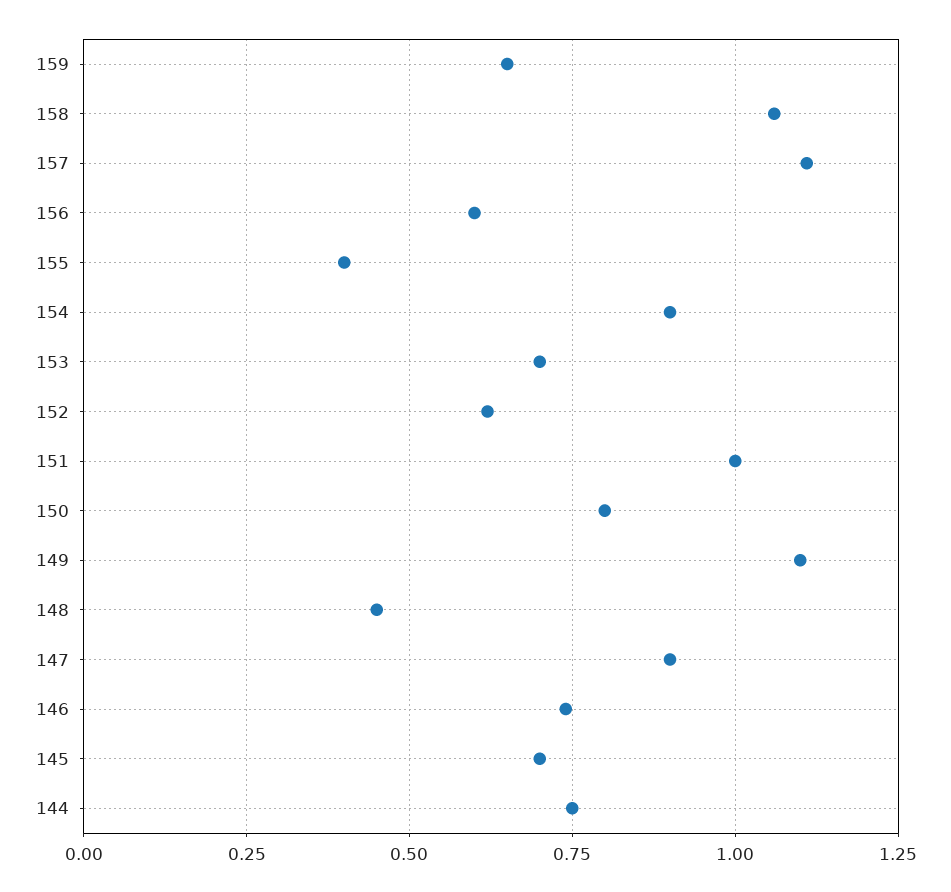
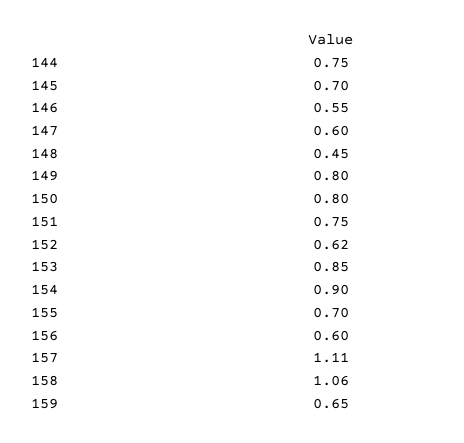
  {
    "159": 0.65,
    "158": 1.06,
    "157": 1.11,
    "156": 0.6,
-   "155": 0.4,
+   "155": 0.7,
    "154": 0.9,
-   "153": 0.7,
+   "153": 0.85,
    "152": 0.62,
-   "151": 1,
+   "151": 0.75,
    "150": 0.8,
-   "149": 1.1,
+   "149": 0.8,
    "148": 0.45,
-   "147": 0.9,
+   "147": 0.6,
-   "146": 0.75,
+   "146": 0.55,
    "145": 0.7,
    "144": 0.75
  }

